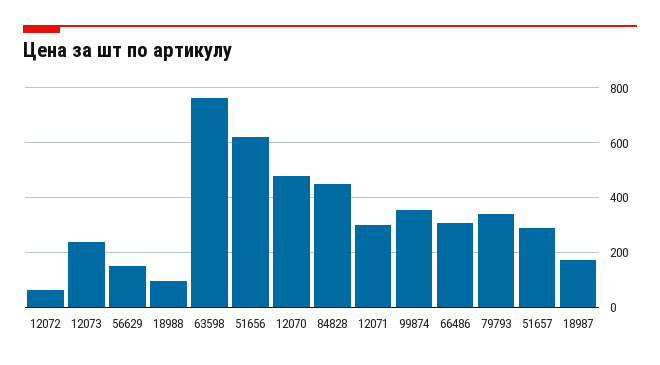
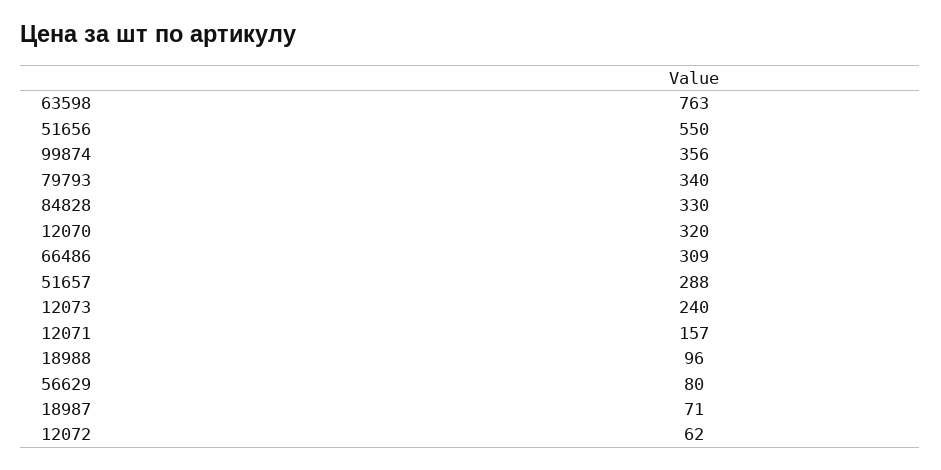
  {
    "12072": 62,
    "12073": 240,
-   "56629": 150,
+   "56629": 80,
    "18988": 96,
    "63598": 763,
-   "51656": 625,
+   "51656": 550,
-   "12070": 475,
+   "12070": 320,
-   "84828": 450,
+   "84828": 330,
-   "12071": 300,
+   "12071": 157,
    "99874": 356,
    "66486": 309,
    "79793": 340,
    "51657": 288,
-   "18987": 175
+   "18987": 71
  }

